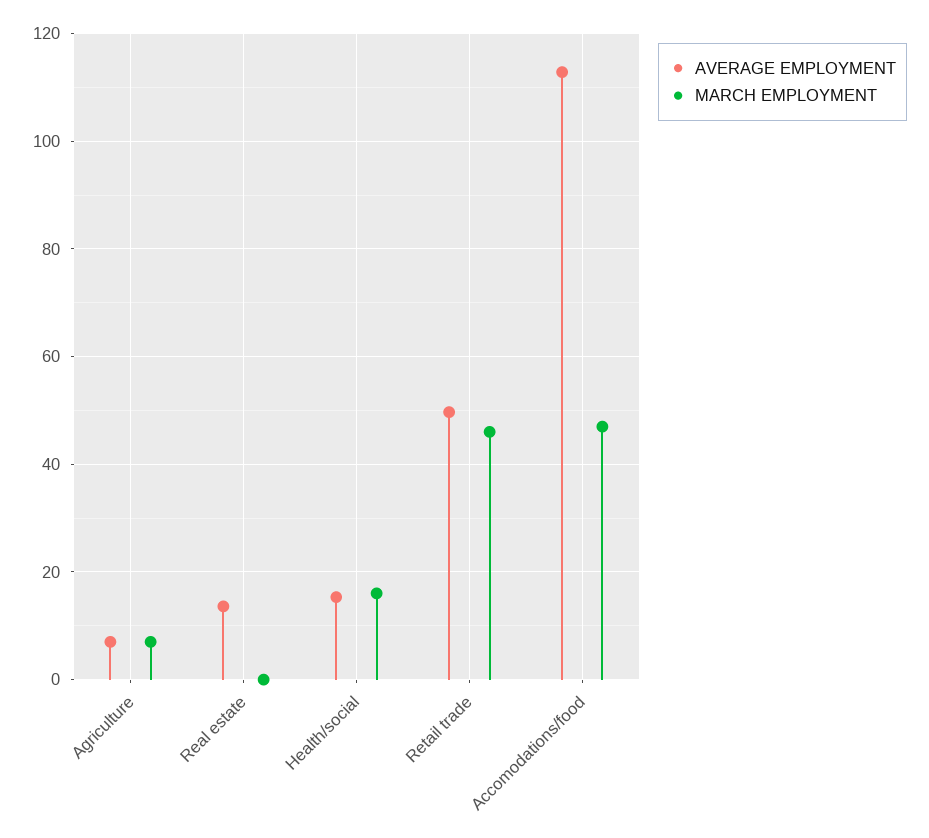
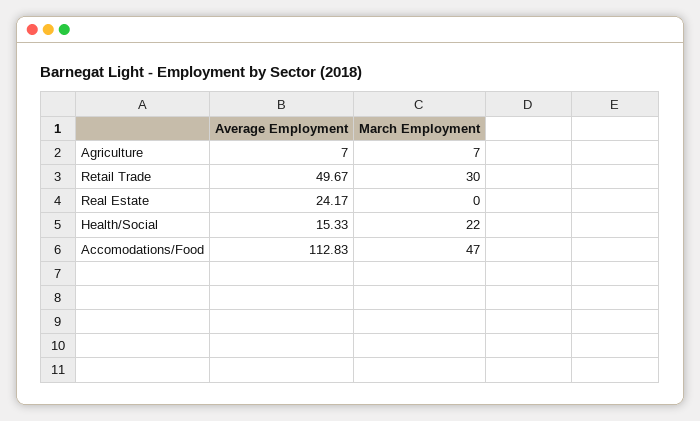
  {
    "AVERAGE EMPLOYMENT": {
      "Agriculture": 7,
-     "Real estate": 14,
+     "Real estate": 24.17,
      "Health/social": 15.33,
      "Retail trade": 49.67,
      "Accomodations/food": 112.83
    },
    "MARCH EMPLOYMENT": {
      "Agriculture": 7,
      "Real estate": 0,
-     "Health/social": 16,
+     "Health/social": 22,
-     "Retail trade": 46,
+     "Retail trade": 30,
      "Accomodations/food": 47
    }
  }

